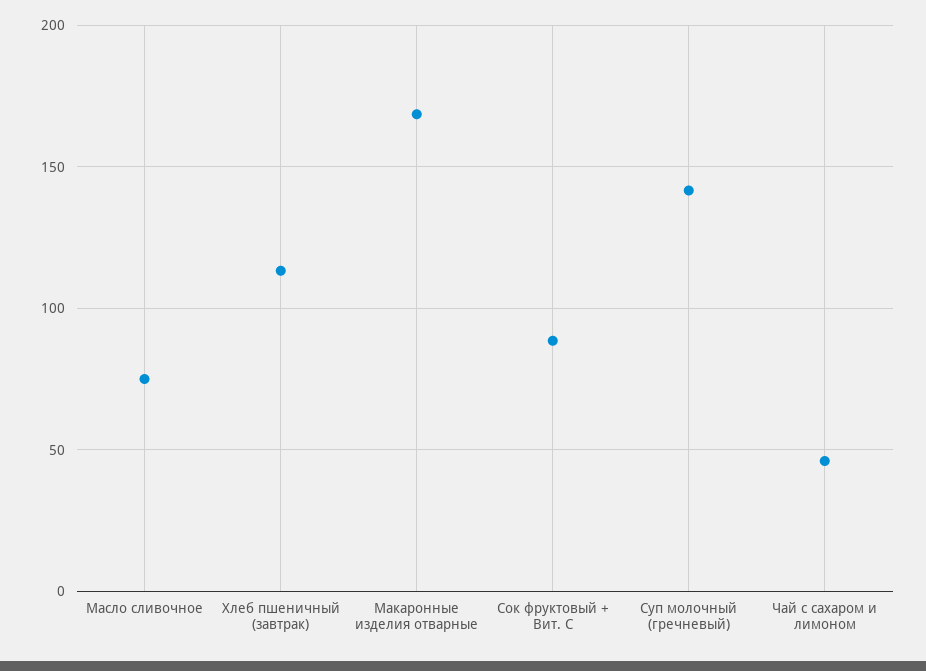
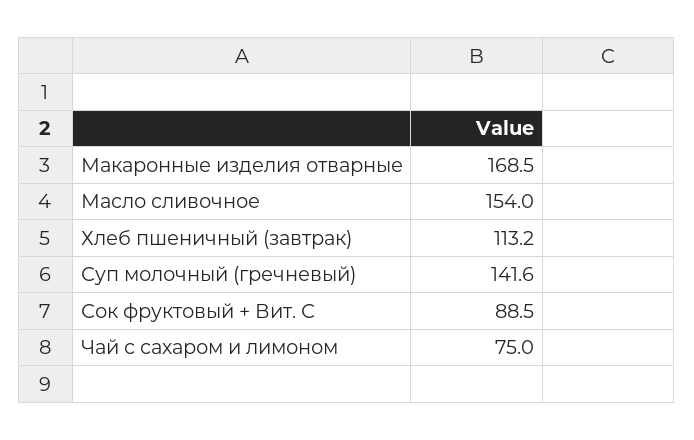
  {
-   "Масло сливочное": 75,
+   "Масло сливочное": 154,
    "Хлеб пшеничный (завтрак)": 113.2,
    "Макаронные изделия отварные": 168.5,
    "Сок фруктовый + Вит. С": 88.5,
    "Суп молочный (гречневый)": 141.6,
-   "Чай с сахаром и лимоном": 45
+   "Чай с сахаром и лимоном": 75
  }

